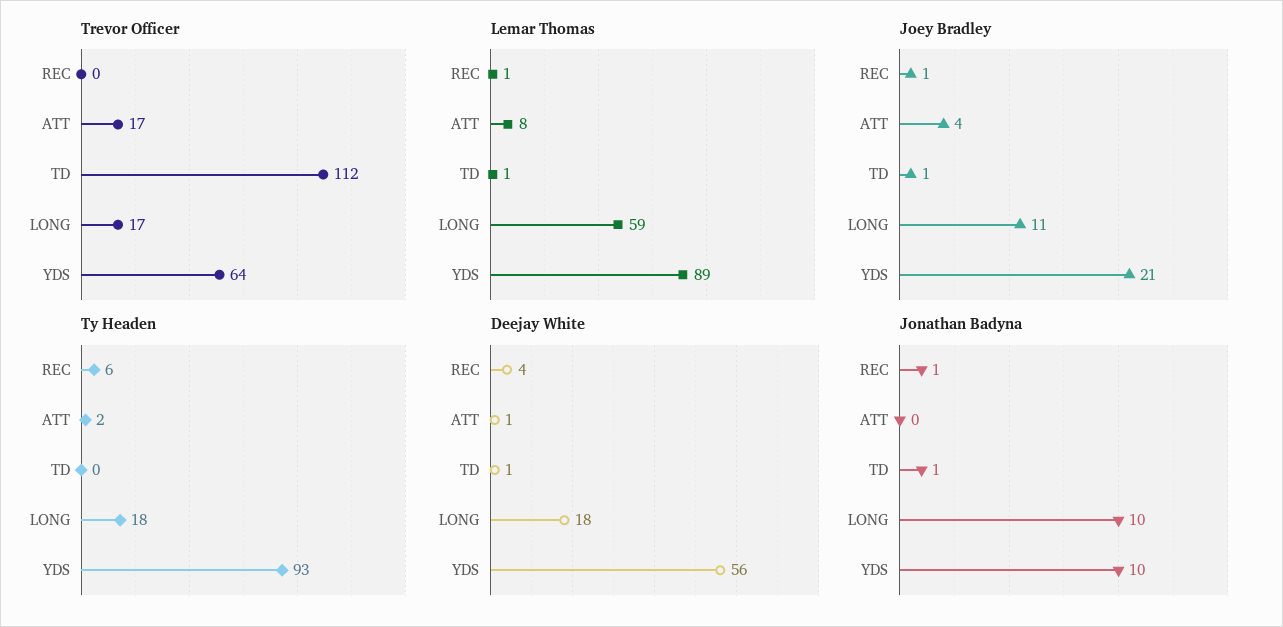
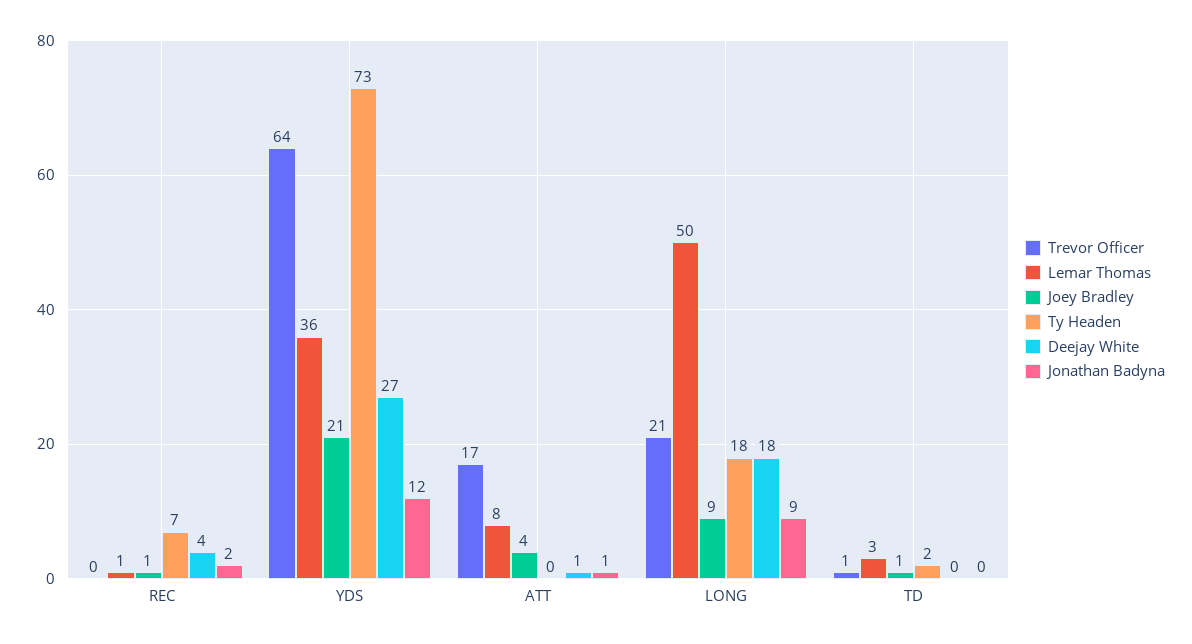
  {
    "Trevor Officer": {
      "REC": 0,
      "ATT": 17,
-     "TD": 112,
+     "TD": 1,
-     "LONG": 17,
+     "LONG": 21,
      "YDS": 64
    },
    "Lemar Thomas": {
      "REC": 1,
      "ATT": 8,
-     "TD": 1,
+     "TD": 3,
-     "LONG": 59,
+     "LONG": 50,
-     "YDS": 89
+     "YDS": 36
    },
    "Joey Bradley": {
      "REC": 1,
      "ATT": 4,
      "TD": 1,
-     "LONG": 11,
+     "LONG": 9,
      "YDS": 21
    },
    "Ty Headen": {
-     "REC": 6,
+     "REC": 7,
-     "ATT": 2,
+     "ATT": 0,
-     "TD": 0,
+     "TD": 2,
      "LONG": 18,
-     "YDS": 93
+     "YDS": 73
    },
    "Deejay White": {
      "REC": 4,
      "ATT": 1,
-     "TD": 1,
+     "TD": 0,
      "LONG": 18,
-     "YDS": 56
+     "YDS": 27
    },
    "Jonathan Badyna": {
-     "REC": 1,
+     "REC": 2,
-     "ATT": 0,
+     "ATT": 1,
-     "TD": 1,
+     "TD": 0,
-     "LONG": 10,
+     "LONG": 9,
-     "YDS": 10
+     "YDS": 12
    }
  }

